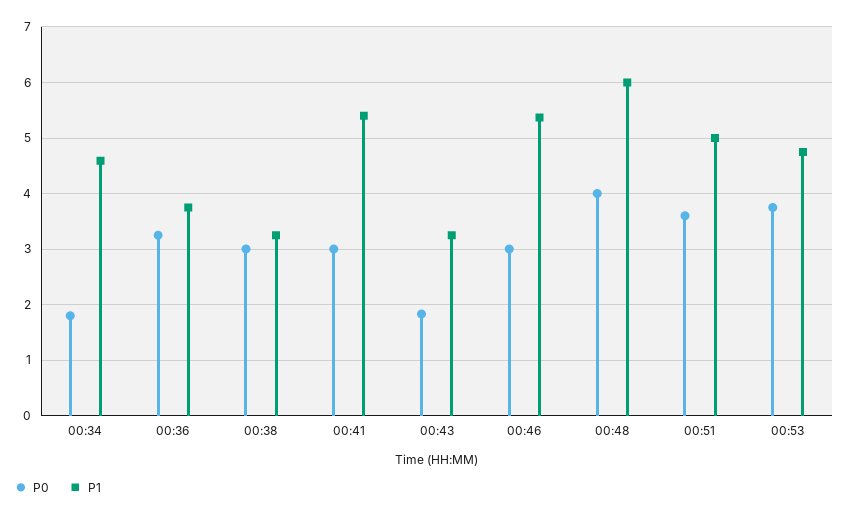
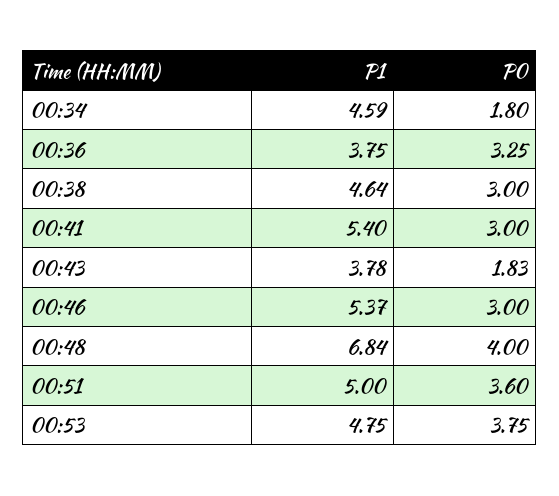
  {
    "P0": {
      "00:34": 1.8,
      "00:36": 3.25,
      "00:38": 3,
      "00:41": 3,
      "00:43": 1.83,
      "00:46": 3,
      "00:48": 4,
      "00:51": 3.6,
      "00:53": 3.75
    },
    "P1": {
      "00:34": 4.59,
      "00:36": 3.75,
-     "00:38": 3.2,
+     "00:38": 4.64,
      "00:41": 5.4,
-     "00:43": 3.2,
+     "00:43": 3.78,
      "00:46": 5.37,
-     "00:48": 6,
+     "00:48": 6.84,
      "00:51": 5,
      "00:53": 4.75
    }
  }

